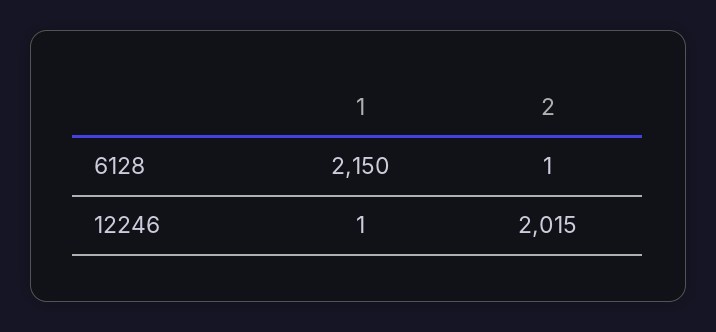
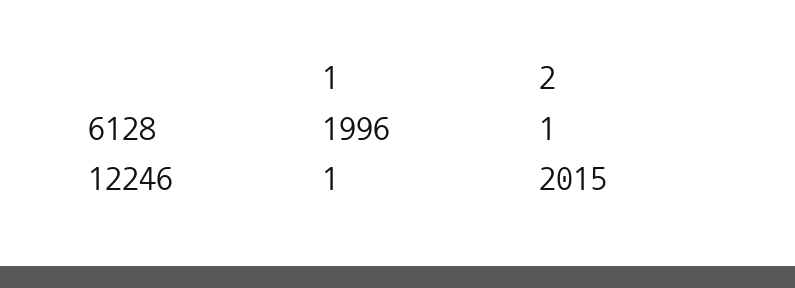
  {
    "1": {
-     "6128": 2150,
+     "6128": 1996,
      "12246": 1
    },
    "2": {
      "6128": 1,
      "12246": 2015
    }
  }

